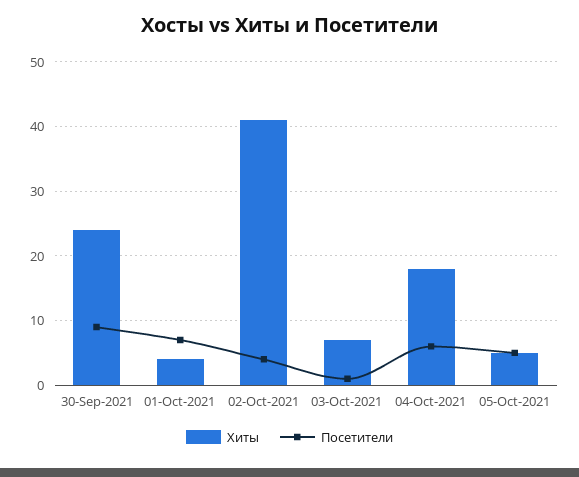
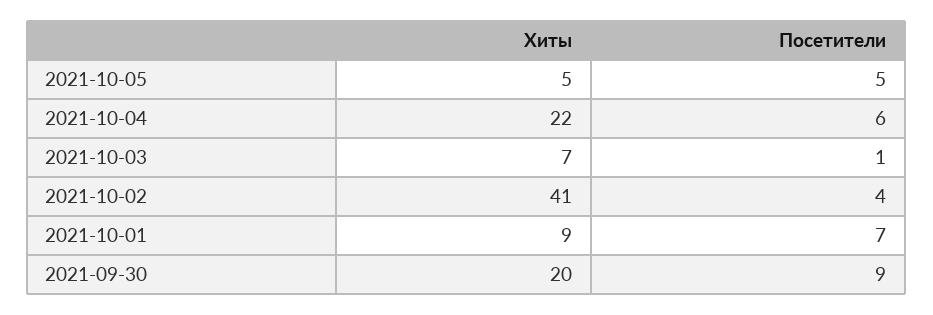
  {
    "Хиты": {
-     "30-Sep-2021": 24,
+     "30-Sep-2021": 20,
-     "01-Oct-2021": 4,
+     "01-Oct-2021": 9,
      "02-Oct-2021": 41,
      "03-Oct-2021": 7,
-     "04-Oct-2021": 18,
+     "04-Oct-2021": 22,
      "05-Oct-2021": 5
    },
    "Посетители": {
      "30-Sep-2021": 9,
      "01-Oct-2021": 7,
      "02-Oct-2021": 4,
      "03-Oct-2021": 1,
      "04-Oct-2021": 6,
      "05-Oct-2021": 5
    }
  }

